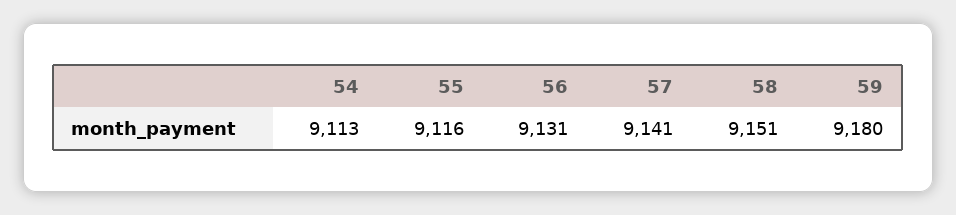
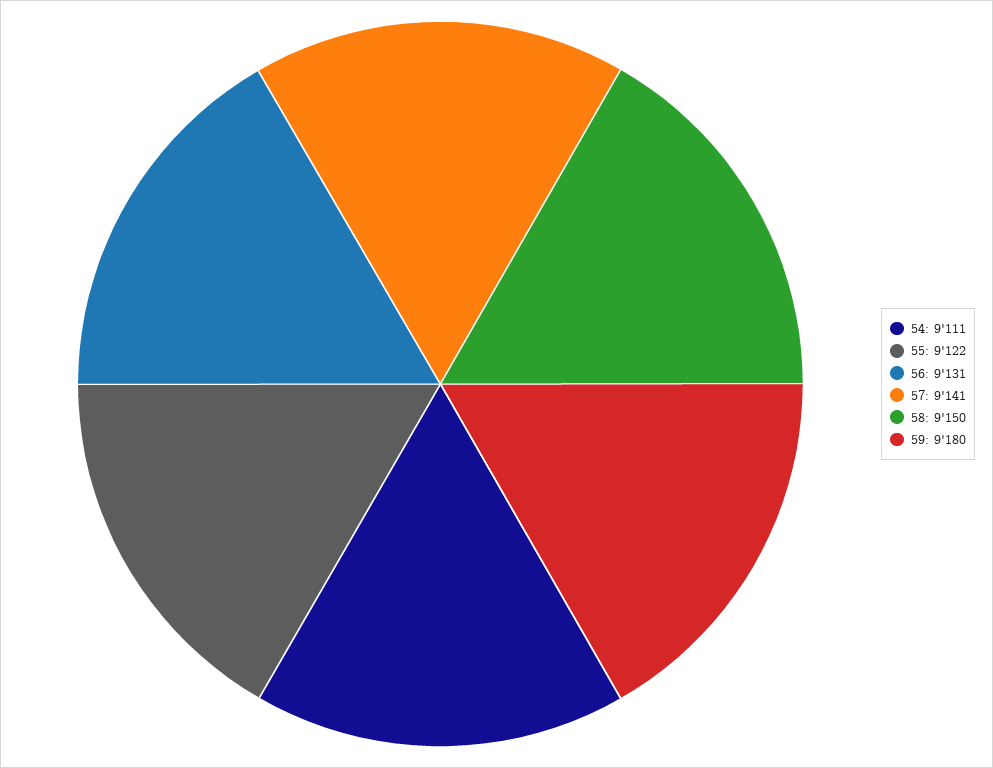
  {
-   "54": 9113,
+   "54": 9111,
-   "55": 9116,
+   "55": 9122,
    "56": 9131,
    "57": 9141,
-   "58": 9151,
+   "58": 9150,
    "59": 9180
  }

